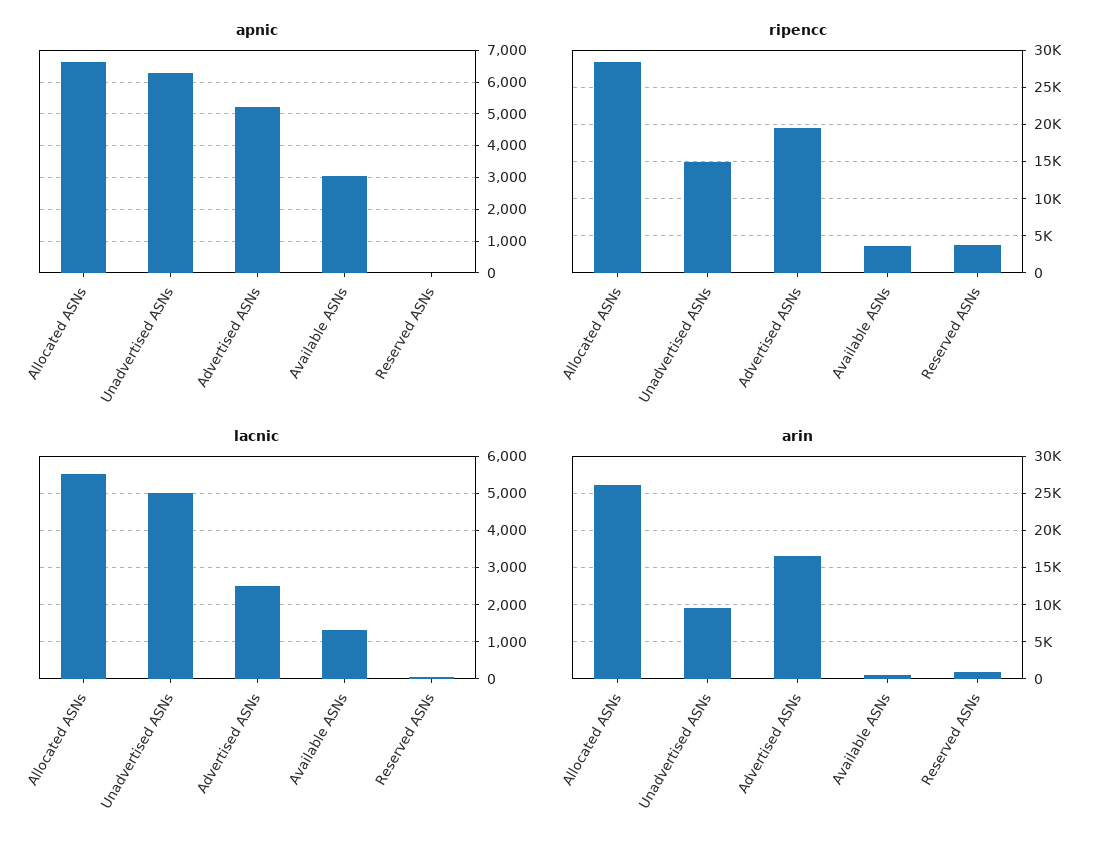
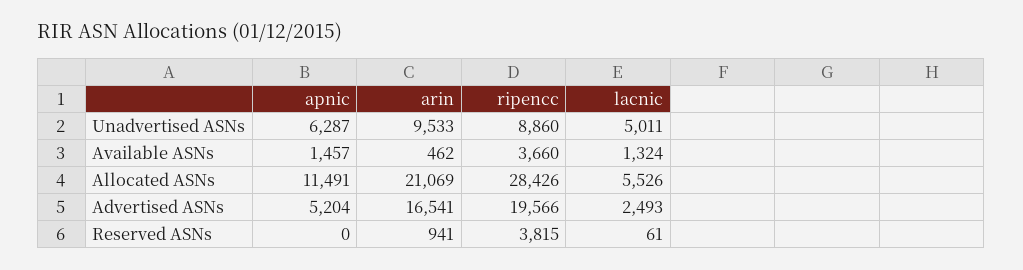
  {
    "apnic": {
-     "Allocated ASNs": 6600,
+     "Allocated ASNs": 11491,
      "Unadvertised ASNs": 6287,
      "Advertised ASNs": 5204,
-     "Available ASNs": 3000,
+     "Available ASNs": 1457,
      "Reserved ASNs": 0
    },
    "ripencc": {
      "Allocated ASNs": 28426,
-     "Unadvertised ASNs": 15000,
+     "Unadvertised ASNs": 8860,
      "Advertised ASNs": 19566,
      "Available ASNs": 3660,
      "Reserved ASNs": 3815
    },
    "lacnic": {
      "Allocated ASNs": 5526,
      "Unadvertised ASNs": 5011,
      "Advertised ASNs": 2493,
      "Available ASNs": 1324,
      "Reserved ASNs": 61
    },
    "arin": {
-     "Allocated ASNs": 26000,
+     "Allocated ASNs": 21069,
      "Unadvertised ASNs": 9533,
      "Advertised ASNs": 16541,
      "Available ASNs": 462,
      "Reserved ASNs": 941
    }
  }

